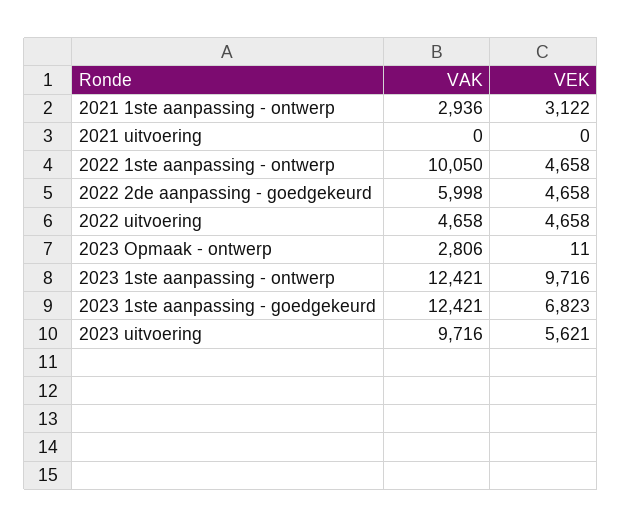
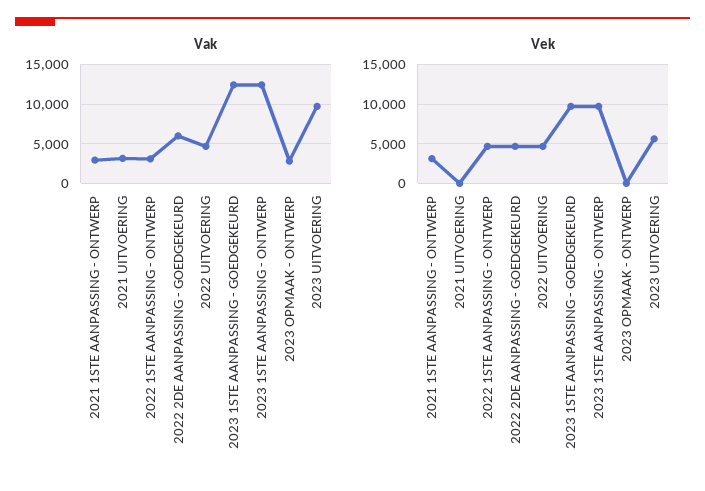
  {
    "VAK": {
      "2021 1ste aanpassing - ontwerp": 2936,
-     "2021 uitvoering": 0,
+     "2021 uitvoering": 3000,
-     "2022 1ste aanpassing - ontwerp": 10050,
+     "2022 1ste aanpassing - ontwerp": 3000,
      "2022 2de aanpassing - goedgekeurd": 5998,
      "2022 uitvoering": 4658,
      "2023 Opmaak - ontwerp": 2806,
      "2023 1ste aanpassing - ontwerp": 12421,
      "2023 1ste aanpassing - goedgekeurd": 12421,
      "2023 uitvoering": 9716
    },
    "VEK": {
      "2021 1ste aanpassing - ontwerp": 3122,
      "2021 uitvoering": 0,
      "2022 1ste aanpassing - ontwerp": 4658,
      "2022 2de aanpassing - goedgekeurd": 4658,
      "2022 uitvoering": 4658,
      "2023 Opmaak - ontwerp": 11,
      "2023 1ste aanpassing - ontwerp": 9716,
-     "2023 1ste aanpassing - goedgekeurd": 6823,
+     "2023 1ste aanpassing - goedgekeurd": 10000,
      "2023 uitvoering": 5621
    }
  }

